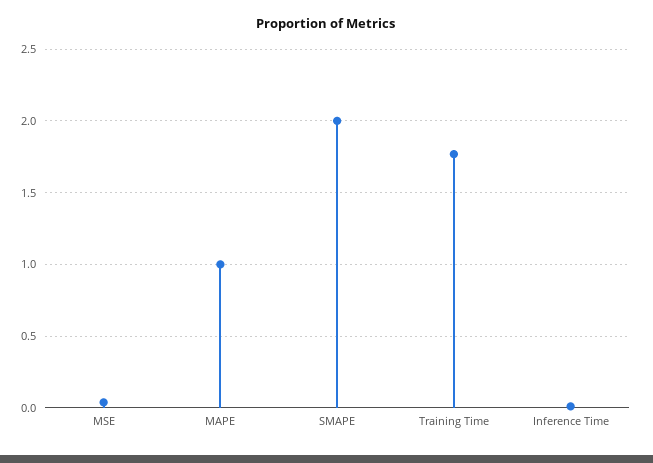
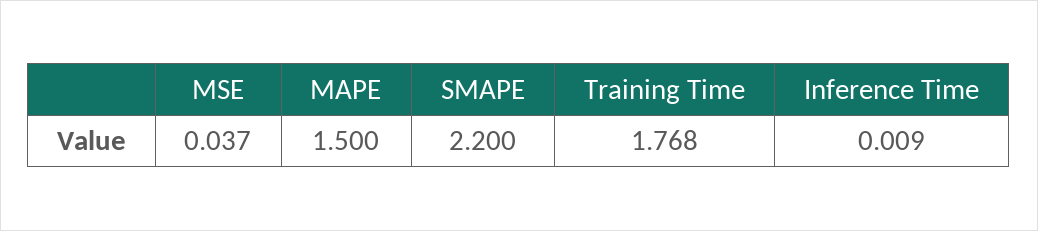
  {
    "MSE": 0.037,
-   "MAPE": 1,
+   "MAPE": 1.5,
-   "SMAPE": 2,
+   "SMAPE": 2.2,
    "Training Time": 1.768,
    "Inference Time": 0.009
  }

